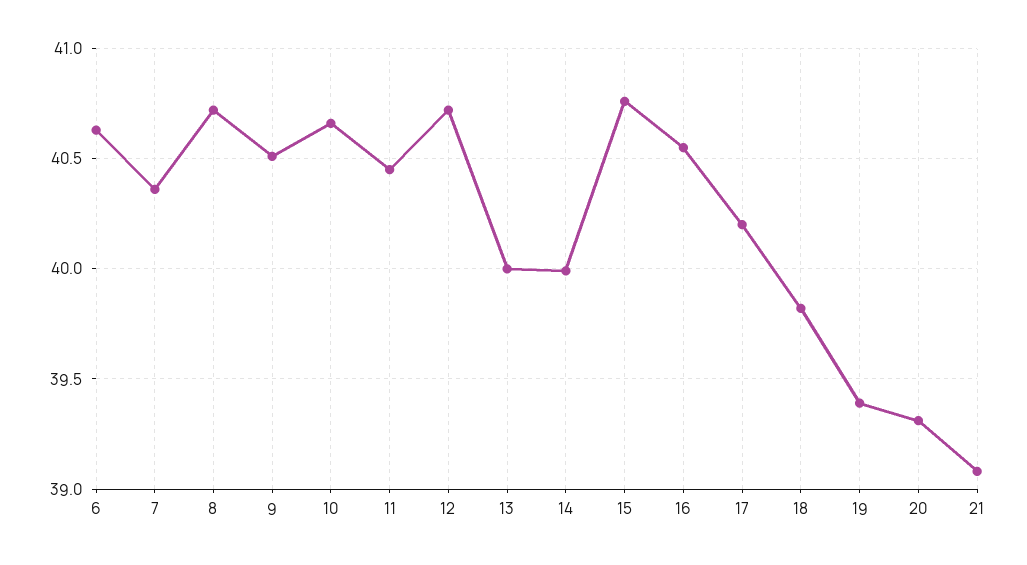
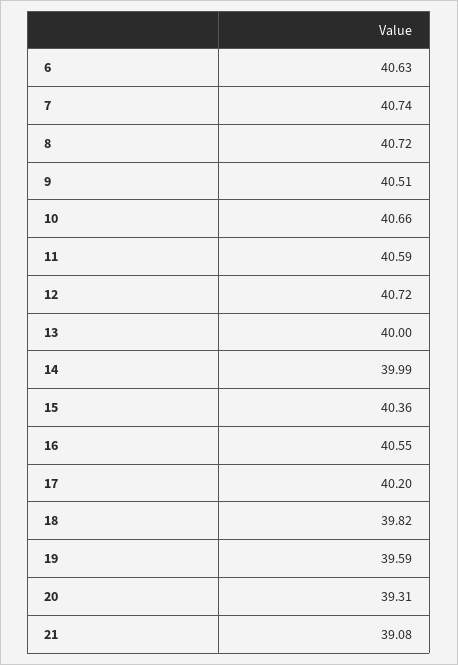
  {
    "6": 40.63,
-   "7": 40.35,
+   "7": 40.74,
    "8": 40.72,
    "9": 40.51,
    "10": 40.66,
-   "11": 40.45,
+   "11": 40.59,
    "12": 40.72,
    "13": 40,
    "14": 39.99,
-   "15": 40.75,
+   "15": 40.36,
    "16": 40.55,
    "17": 40.2,
    "18": 39.82,
-   "19": 39.4,
+   "19": 39.59,
    "20": 39.31,
    "21": 39.08
  }

